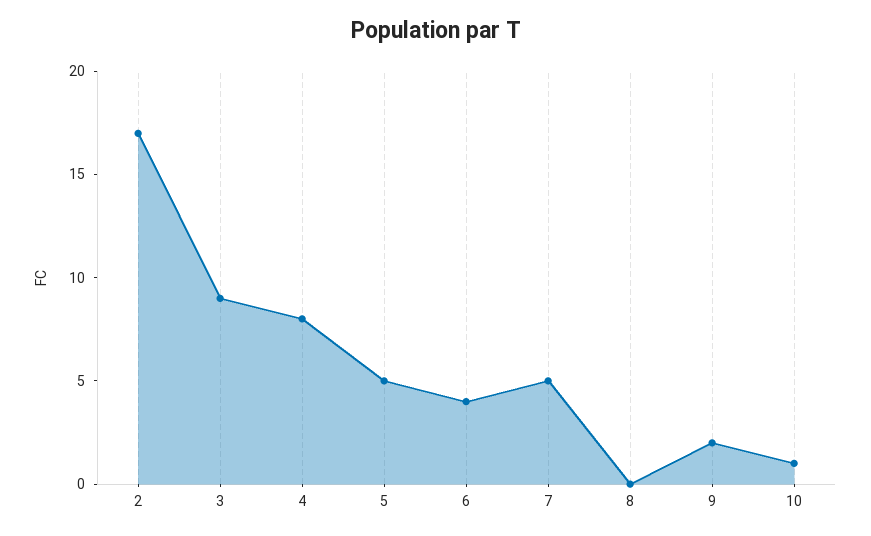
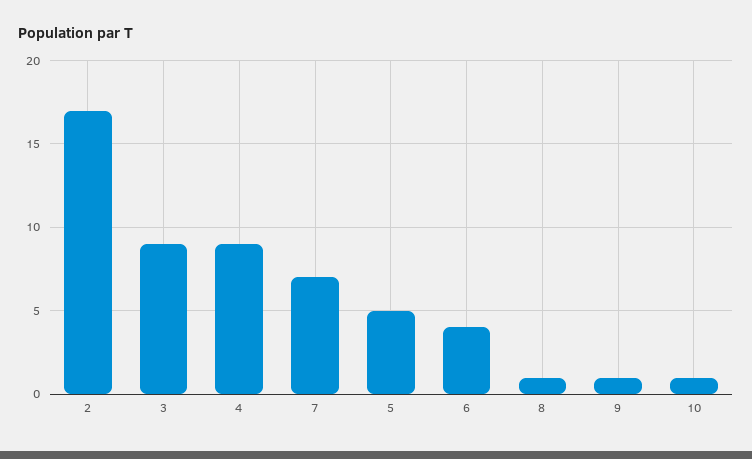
  {
    "2": 17,
    "3": 9,
-   "4": 8,
+   "4": 9,
    "5": 5,
    "6": 4,
-   "7": 5,
+   "7": 7,
-   "8": 0,
+   "8": 1,
-   "9": 2,
+   "9": 1,
    "10": 1
  }

